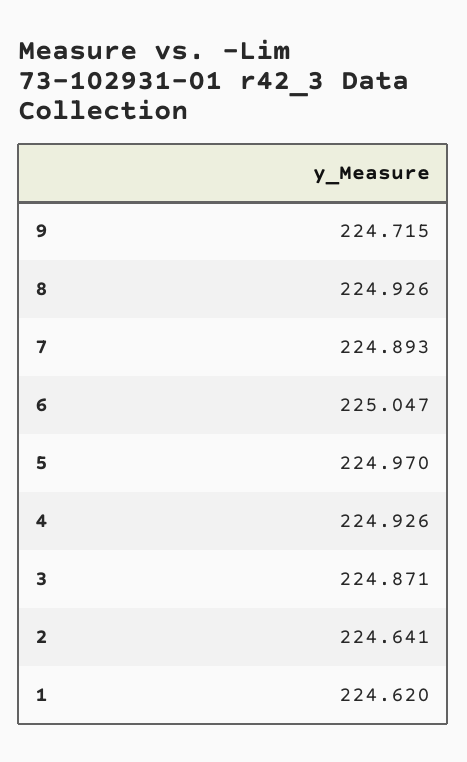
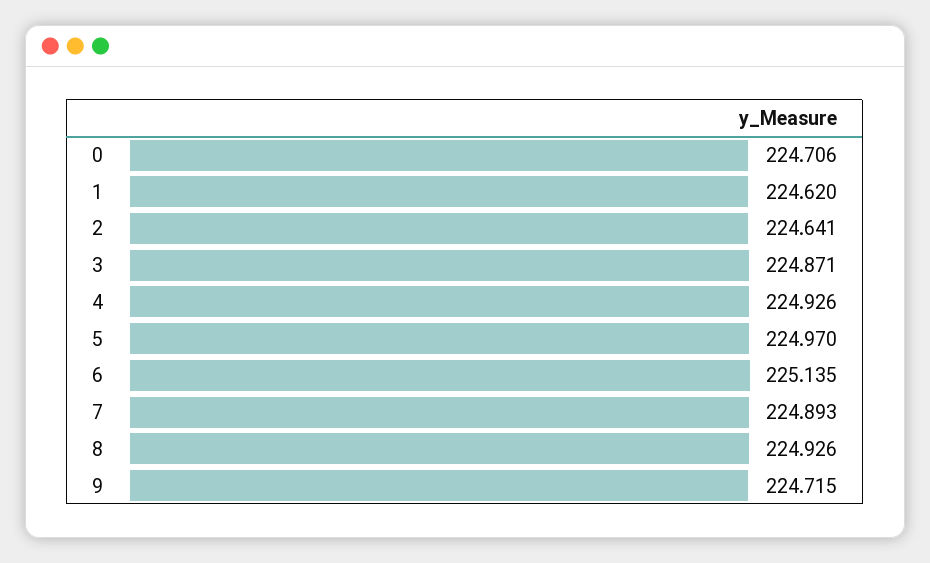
  {
    "9": 224.715,
    "8": 224.926,
    "7": 224.893,
-   "6": 225.047,
+   "6": 225.135,
    "5": 224.97,
    "4": 224.926,
    "3": 224.871,
    "2": 224.641,
-   "1": 224.62
+   "1": 224.62,
+   "0": 224.706
  }

